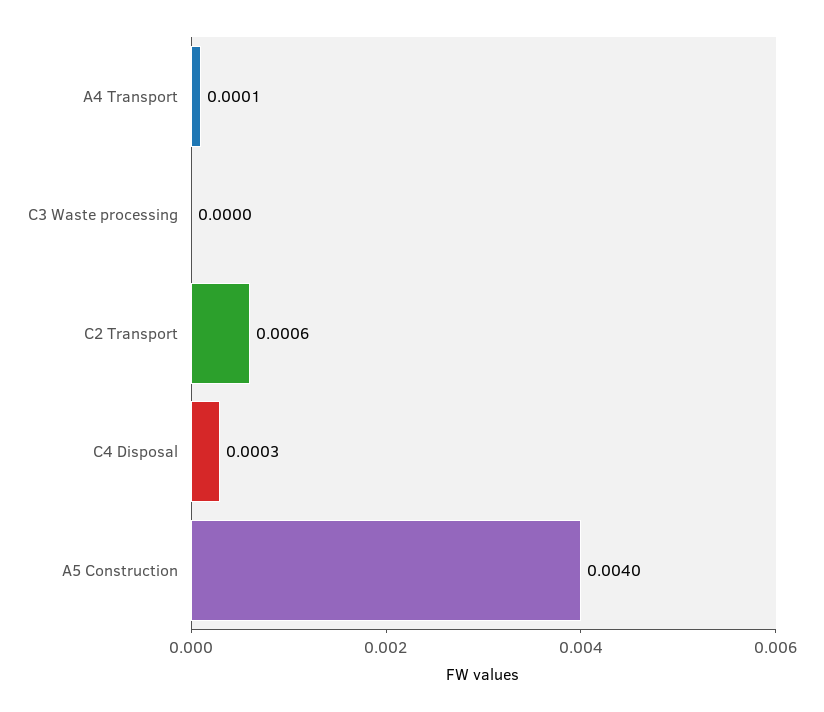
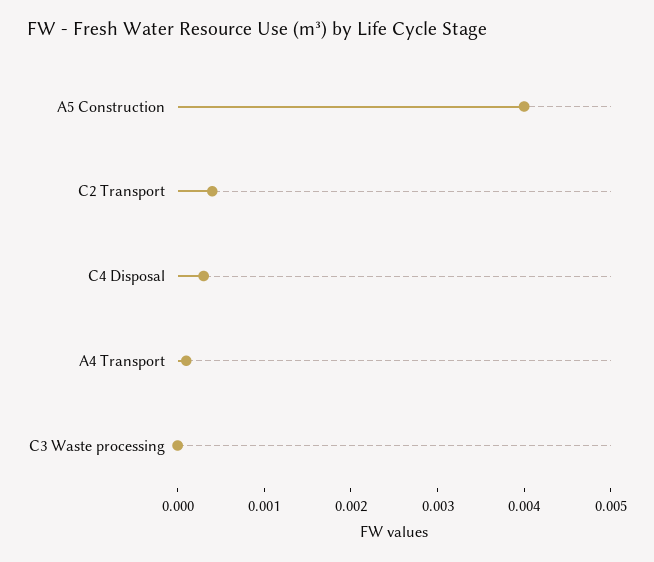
  {
    "A4 Transport": 0.0001,
    "C3 Waste processing": 0,
-   "C2 Transport": 0.0006,
+   "C2 Transport": 0.0004,
    "C4 Disposal": 0.0003,
    "A5 Construction": 0.004
  }

